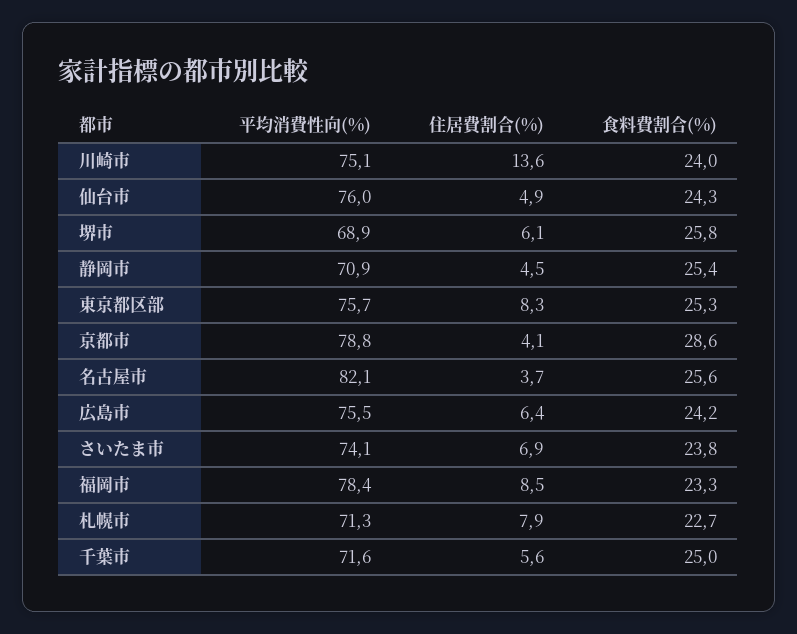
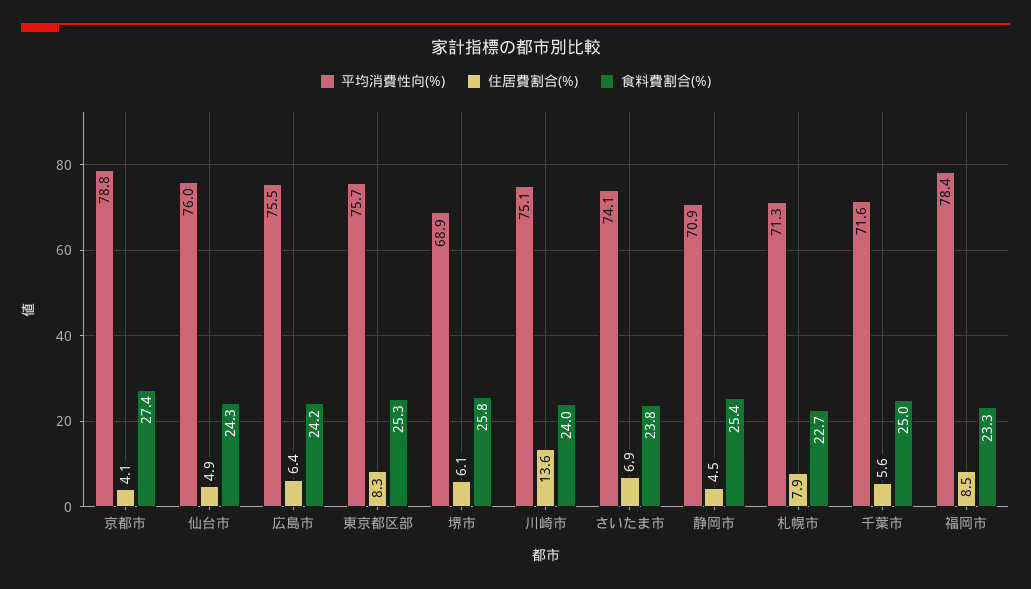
  {
    "平均消費性向(%)": {
      "川崎市": 75.1,
      "仙台市": 76,
      "堺市": 68.9,
      "静岡市": 70.9,
      "東京都区部": 75.7,
      "京都市": 78.8,
-     "名古屋市": 82.1,
      "広島市": 75.5,
      "さいたま市": 74.1,
      "福岡市": 78.4,
      "札幌市": 71.3,
      "千葉市": 71.6
    },
    "住居費割合(%)": {
      "川崎市": 13.6,
      "仙台市": 4.9,
      "堺市": 6.1,
      "静岡市": 4.5,
      "東京都区部": 8.3,
      "京都市": 4.1,
-     "名古屋市": 3.7,
      "広島市": 6.4,
      "さいたま市": 6.9,
      "福岡市": 8.5,
      "札幌市": 7.9,
      "千葉市": 5.6
    },
    "食料費割合(%)": {
      "川崎市": 24,
      "仙台市": 24.3,
      "堺市": 25.8,
      "静岡市": 25.4,
      "東京都区部": 25.3,
-     "京都市": 28.6,
+     "京都市": 27.4,
-     "名古屋市": 25.6,
      "広島市": 24.2,
      "さいたま市": 23.8,
      "福岡市": 23.3,
      "札幌市": 22.7,
      "千葉市": 25
    }
  }

